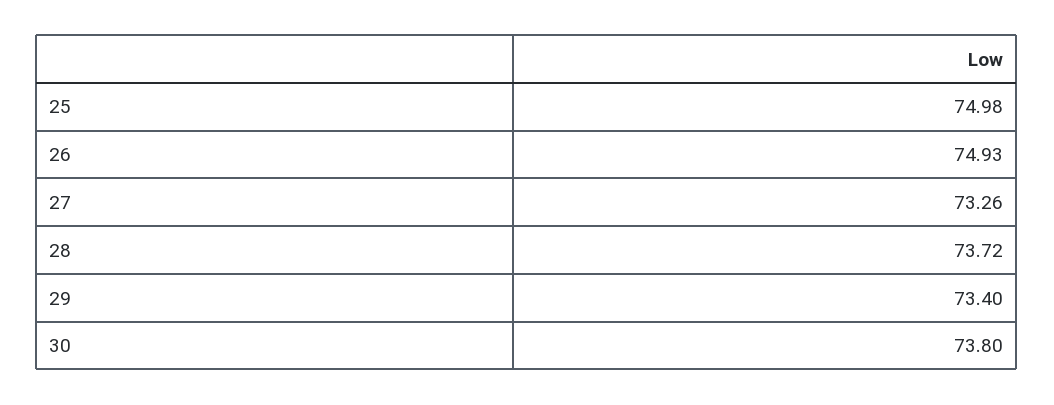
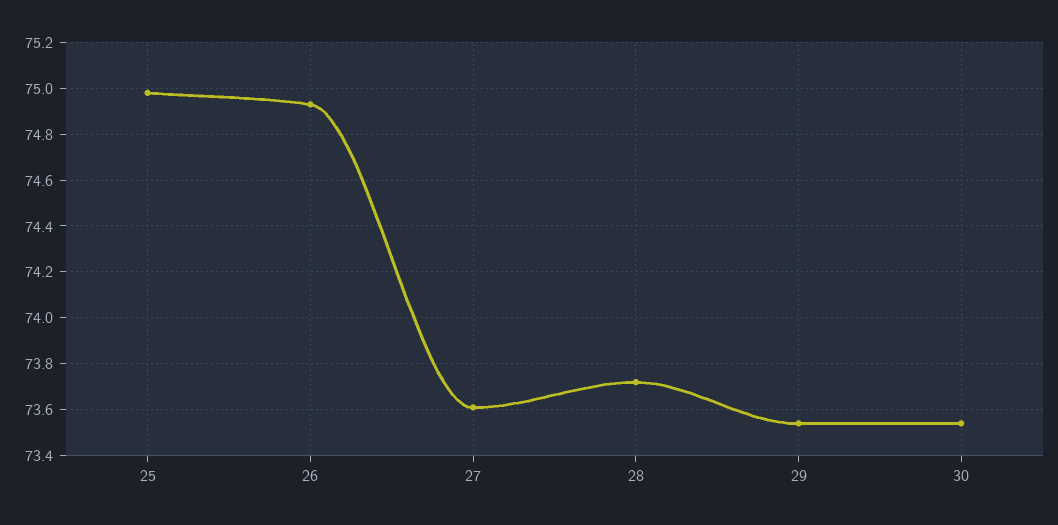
  {
    "25": 74.98,
    "26": 74.93,
-   "27": 73.26,
+   "27": 73.6,
    "28": 73.72,
-   "29": 73.4,
+   "29": 73.55,
-   "30": 73.8
+   "30": 73.55
  }

